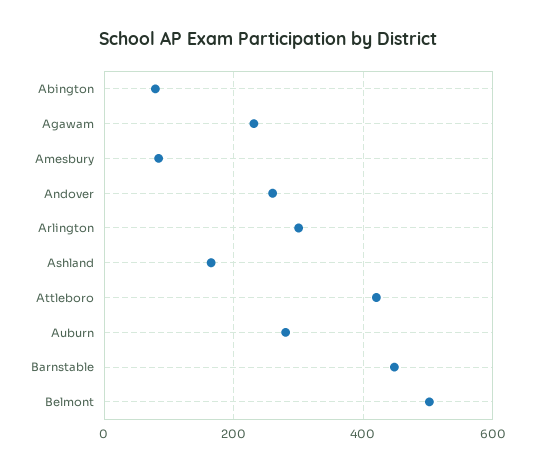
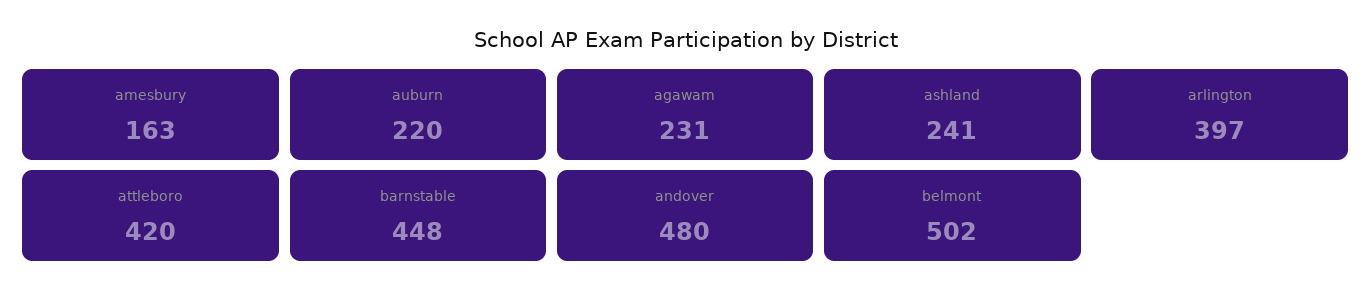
  {
-   "Abington": 80,
    "Agawam": 231,
-   "Amesbury": 80,
+   "Amesbury": 163,
-   "Andover": 260,
+   "Andover": 480,
-   "Arlington": 300,
+   "Arlington": 397,
-   "Ashland": 160,
+   "Ashland": 241,
    "Attleboro": 420,
-   "Auburn": 280,
+   "Auburn": 220,
    "Barnstable": 448,
    "Belmont": 502
  }

